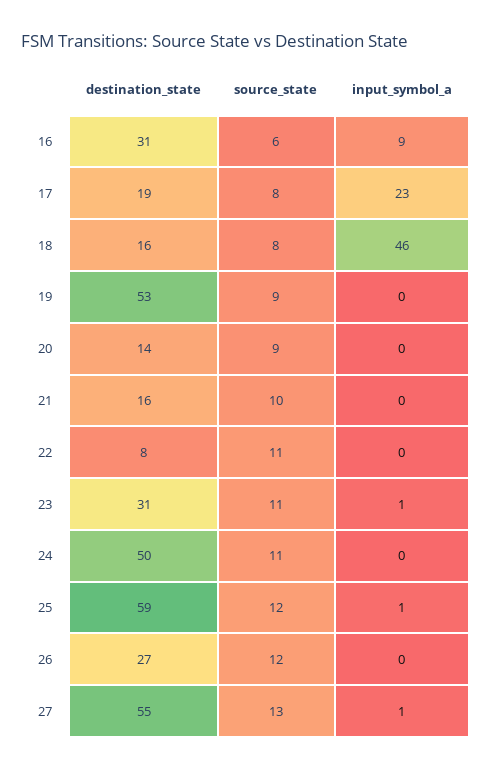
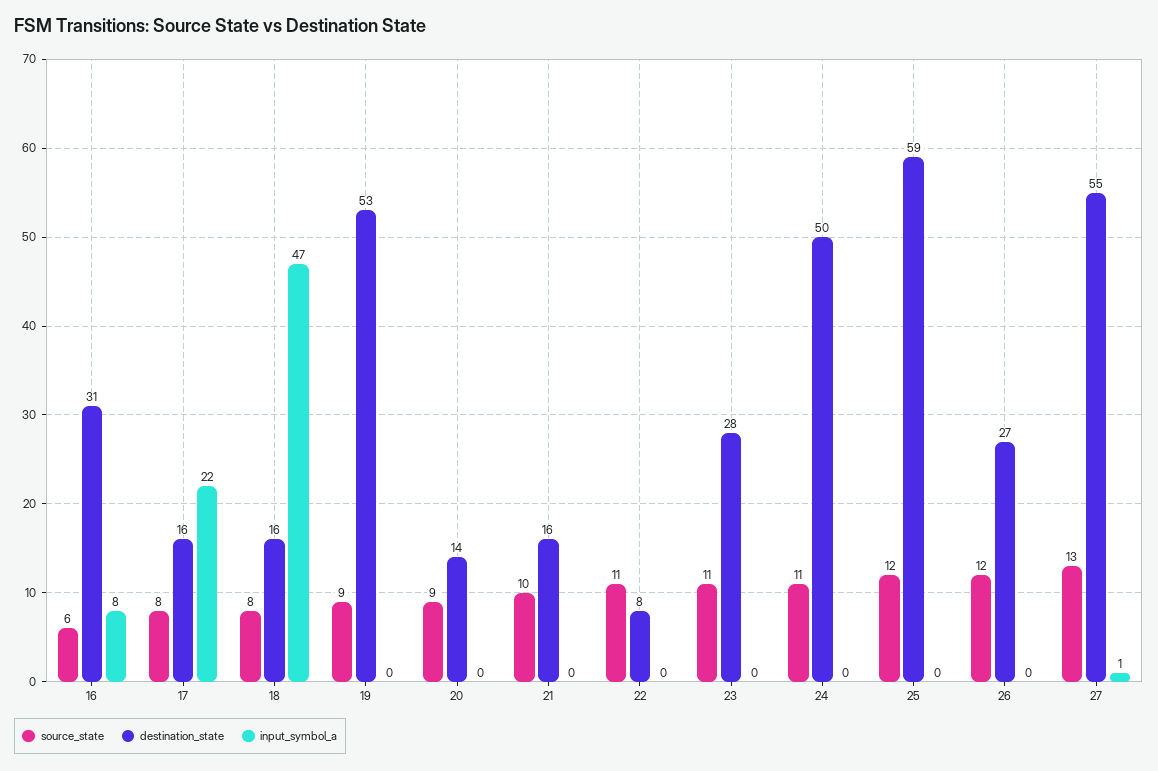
  {
    "destination_state": {
      "16": 31,
-     "17": 19,
+     "17": 16,
      "18": 16,
      "19": 53,
      "20": 14,
      "21": 16,
      "22": 8,
-     "23": 31,
+     "23": 28,
      "24": 50,
      "25": 59,
      "26": 27,
      "27": 55
    },
    "source_state": {
      "16": 6,
      "17": 8,
      "18": 8,
      "19": 9,
      "20": 9,
      "21": 10,
      "22": 11,
      "23": 11,
      "24": 11,
      "25": 12,
      "26": 12,
      "27": 13
    },
    "input_symbol_a": {
-     "16": 9,
+     "16": 8,
-     "17": 23,
+     "17": 22,
-     "18": 46,
+     "18": 47,
      "19": 0,
      "20": 0,
      "21": 0,
      "22": 0,
-     "23": 1,
+     "23": 0,
      "24": 0,
-     "25": 1,
+     "25": 0,
      "26": 0,
      "27": 1
    }
  }

